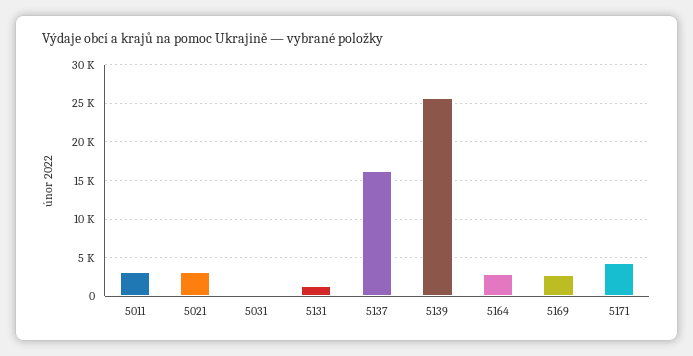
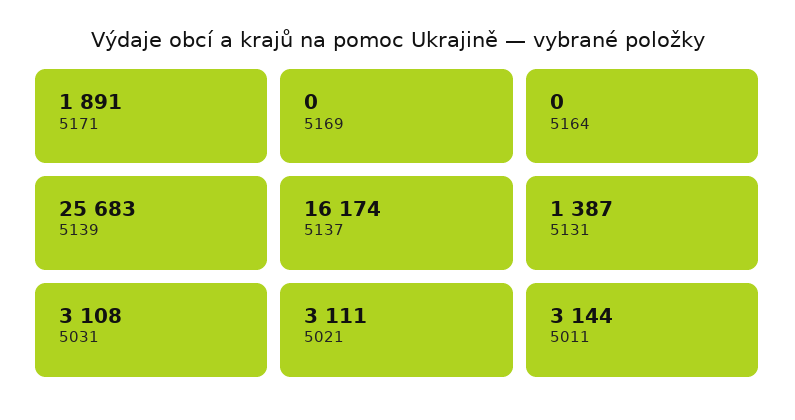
  {
    "5011": 3144,
    "5021": 3111,
-   "5031": 0,
+   "5031": 3108,
    "5131": 1387,
    "5137": 16174,
    "5139": 25683,
-   "5164": 3000,
+   "5164": 0,
-   "5169": 3000,
+   "5169": 0,
-   "5171": 4000
+   "5171": 1891
  }

